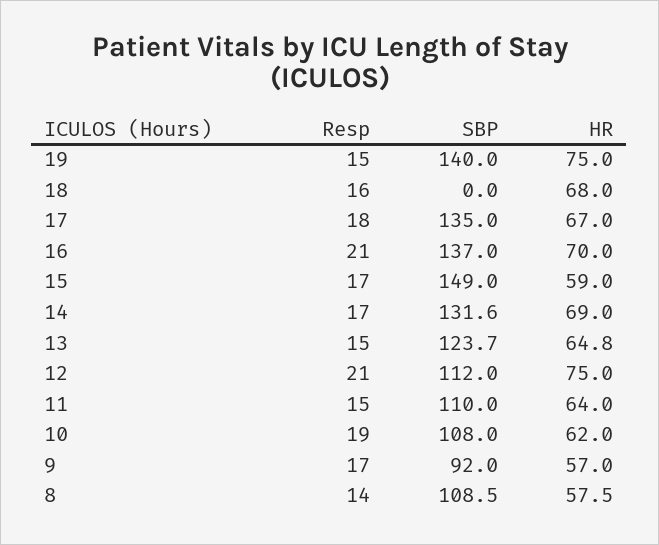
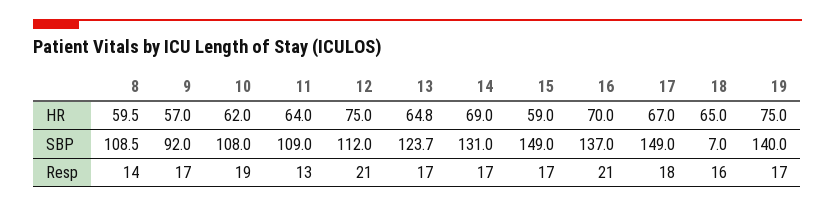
  {
    "Resp": {
-     "19": 15,
+     "19": 17,
      "18": 16,
      "17": 18,
      "16": 21,
      "15": 17,
      "14": 17,
-     "13": 15,
+     "13": 17,
      "12": 21,
-     "11": 15,
+     "11": 13,
      "10": 19,
      "9": 17,
      "8": 14
    },
    "SBP": {
      "19": 140,
-     "18": 0,
+     "18": 7,
-     "17": 135,
+     "17": 149,
      "16": 137,
      "15": 149,
-     "14": 131.6,
+     "14": 131,
      "13": 123.7,
      "12": 112,
-     "11": 110,
+     "11": 109,
      "10": 108,
      "9": 92,
      "8": 108.5
    },
    "HR": {
      "19": 75,
-     "18": 68,
+     "18": 65,
      "17": 67,
      "16": 70,
      "15": 59,
      "14": 69,
      "13": 64.8,
      "12": 75,
      "11": 64,
      "10": 62,
      "9": 57,
-     "8": 57.5
+     "8": 59.5
    }
  }

